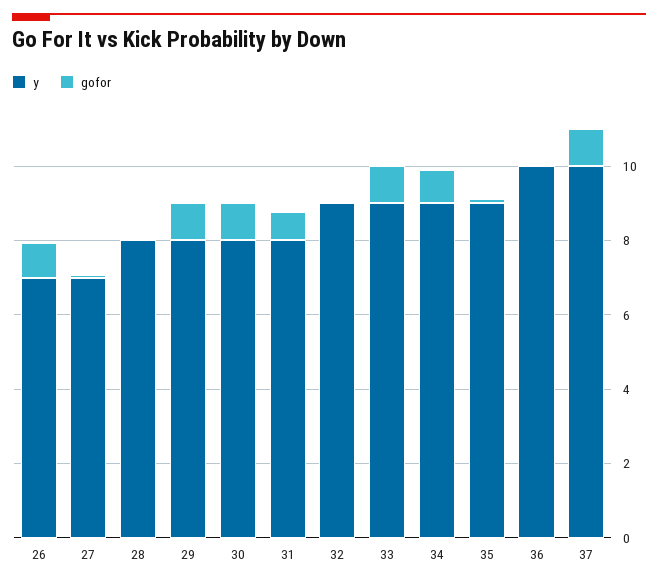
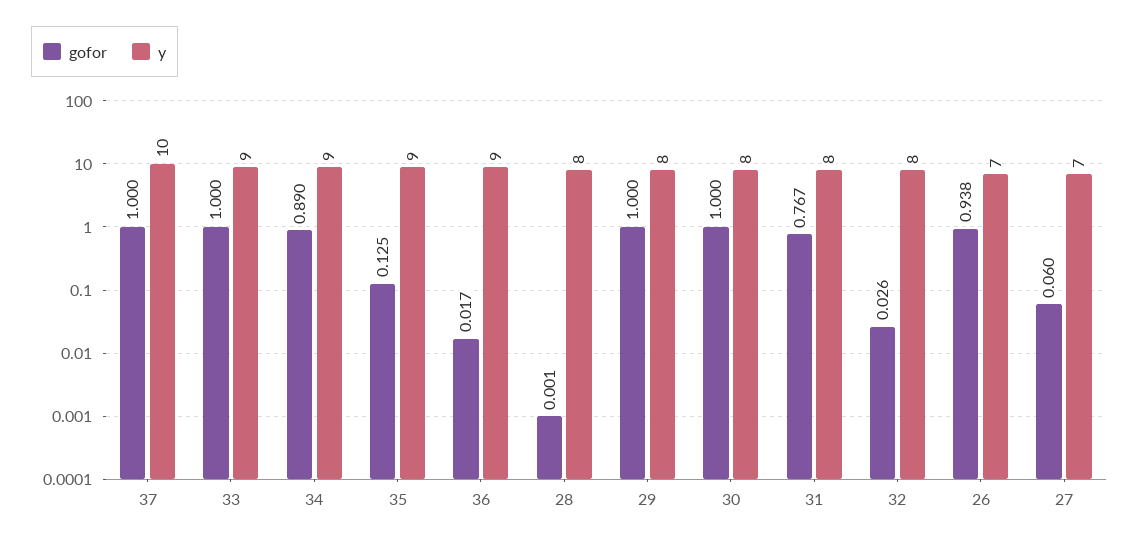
  {
    "y": {
      "26": 7,
      "27": 7,
      "28": 8,
      "29": 8,
      "30": 8,
      "31": 8,
-     "32": 9,
+     "32": 8,
      "33": 9,
      "34": 9,
      "35": 9,
-     "36": 10,
+     "36": 9,
      "37": 10
    },
    "gofor": {
      "26": 0.938,
      "27": 0.06,
      "28": 0.001,
      "29": 1,
      "30": 1,
      "31": 0.767,
      "32": 0.026,
      "33": 1,
      "34": 0.89,
      "35": 0.125,
      "36": 0.017,
      "37": 1
    }
  }

